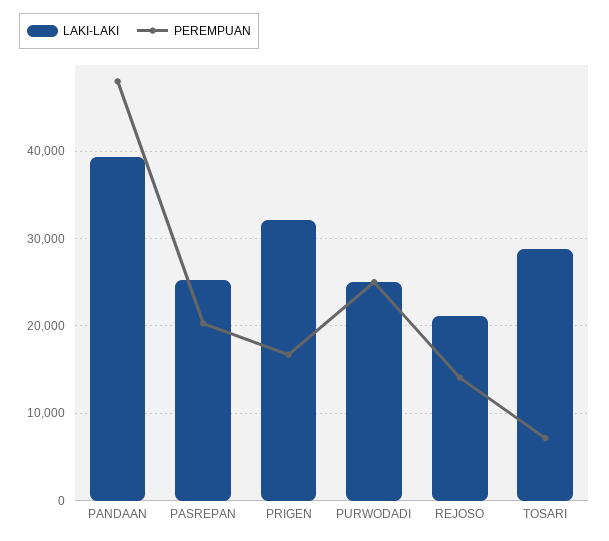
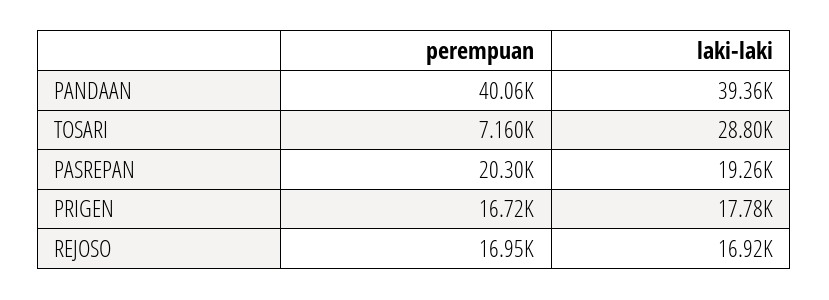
  {
    "LAKI-LAKI": {
      "PANDAAN": 39360,
-     "PASREPAN": 25000,
+     "PASREPAN": 19260,
-     "PRIGEN": 32000,
+     "PRIGEN": 17780,
-     "PURWODADI": 25000,
-     "REJOSO": 21000,
+     "REJOSO": 16920,
      "TOSARI": 28800
    },
    "PEREMPUAN": {
-     "PANDAAN": 48000,
+     "PANDAAN": 40060,
      "PASREPAN": 20300,
      "PRIGEN": 16720,
-     "PURWODADI": 25000,
-     "REJOSO": 14000,
+     "REJOSO": 16950,
      "TOSARI": 7160
    }
  }

